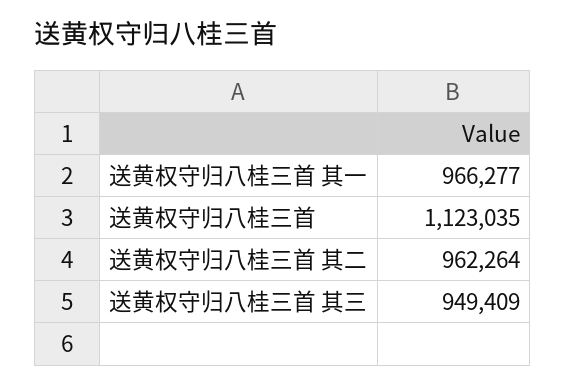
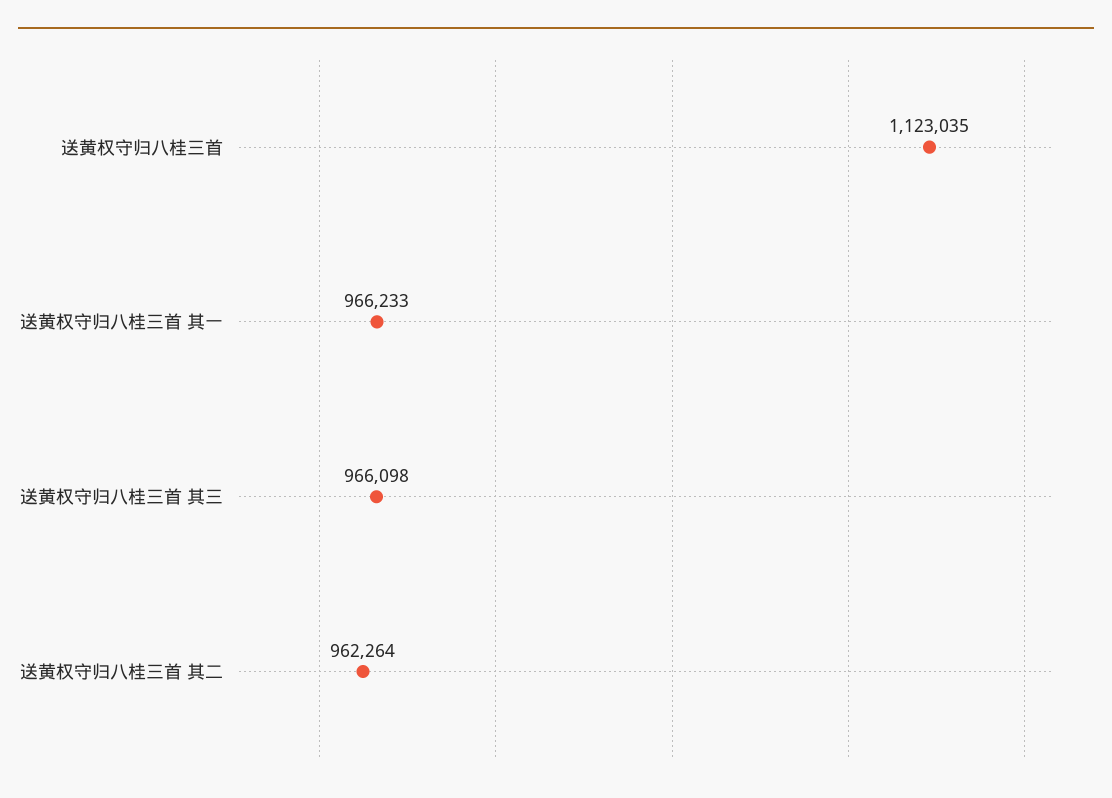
  {
-   "送黄权守归八桂三首 其一": 966277,
+   "送黄权守归八桂三首 其一": 966233,
    "送黄权守归八桂三首": 1123035,
    "送黄权守归八桂三首 其二": 962264,
-   "送黄权守归八桂三首 其三": 949409
+   "送黄权守归八桂三首 其三": 966098
  }

